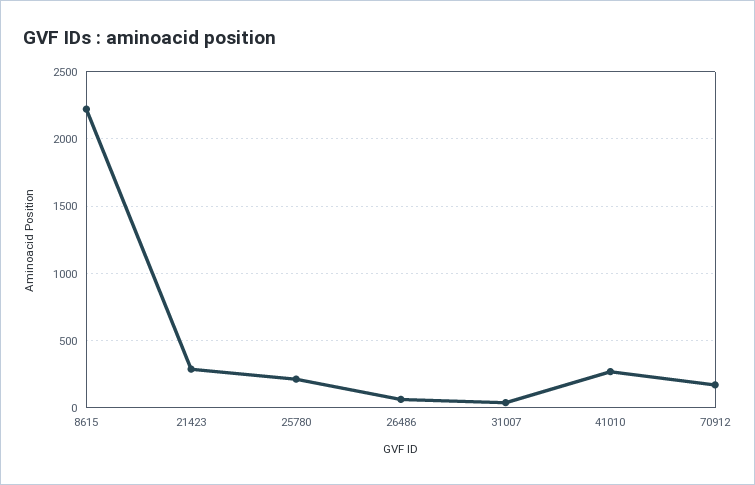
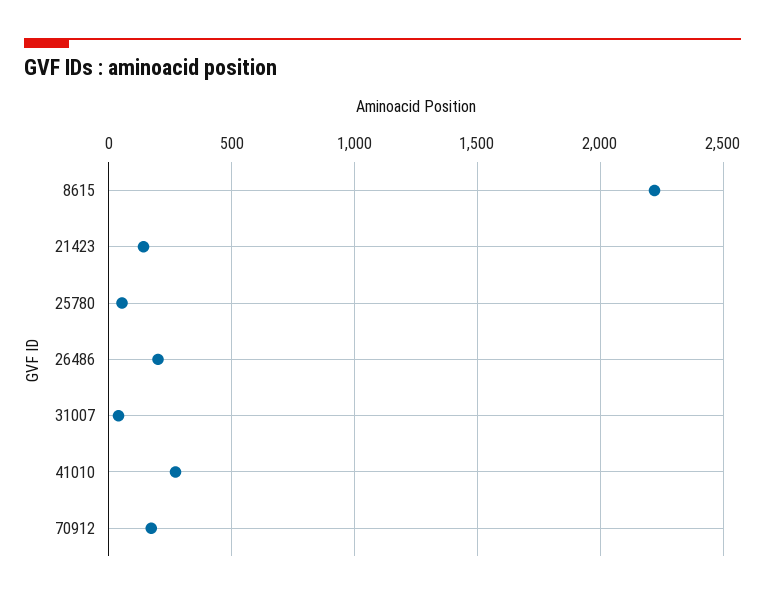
  {
    "8615": 2200,
-   "21423": 300,
+   "21423": 150,
-   "25780": 200,
+   "25780": 50,
-   "26486": 50,
+   "26486": 200,
    "31007": 50,
    "41010": 250,
    "70912": 150
  }

